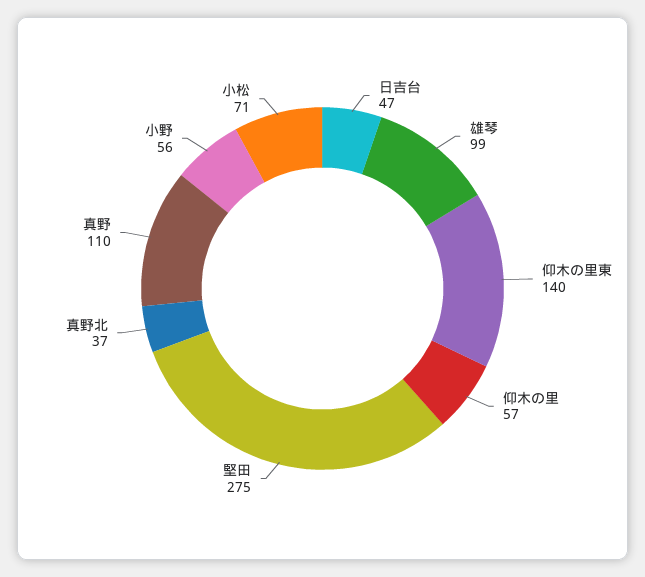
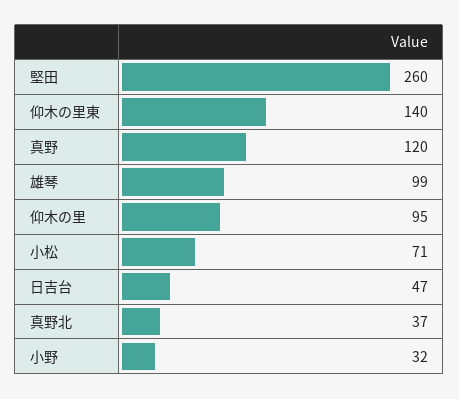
  {
    "日吉台": 47,
    "雄琴": 99,
    "仰木の里東": 140,
-   "仰木の里": 57,
+   "仰木の里": 95,
-   "堅田": 275,
+   "堅田": 260,
    "真野北": 37,
-   "真野": 110,
+   "真野": 120,
-   "小野": 56,
+   "小野": 32,
    "小松": 71
  }

